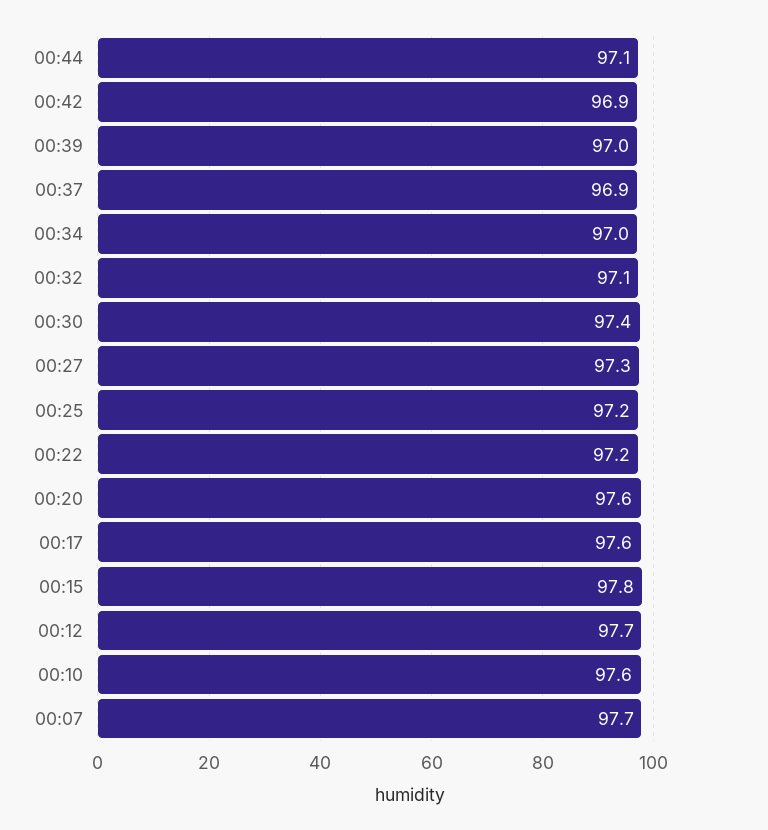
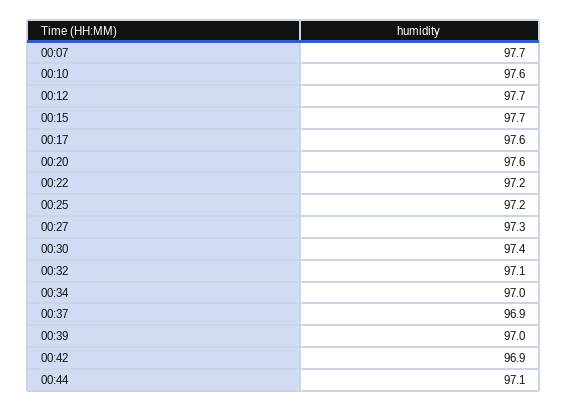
  {
    "00:44": 97.1,
    "00:42": 96.9,
    "00:39": 97,
    "00:37": 96.9,
    "00:34": 97,
    "00:32": 97.1,
    "00:30": 97.4,
    "00:27": 97.3,
    "00:25": 97.2,
    "00:22": 97.2,
    "00:20": 97.6,
    "00:17": 97.6,
-   "00:15": 97.8,
+   "00:15": 97.7,
    "00:12": 97.7,
    "00:10": 97.6,
    "00:07": 97.7
  }

